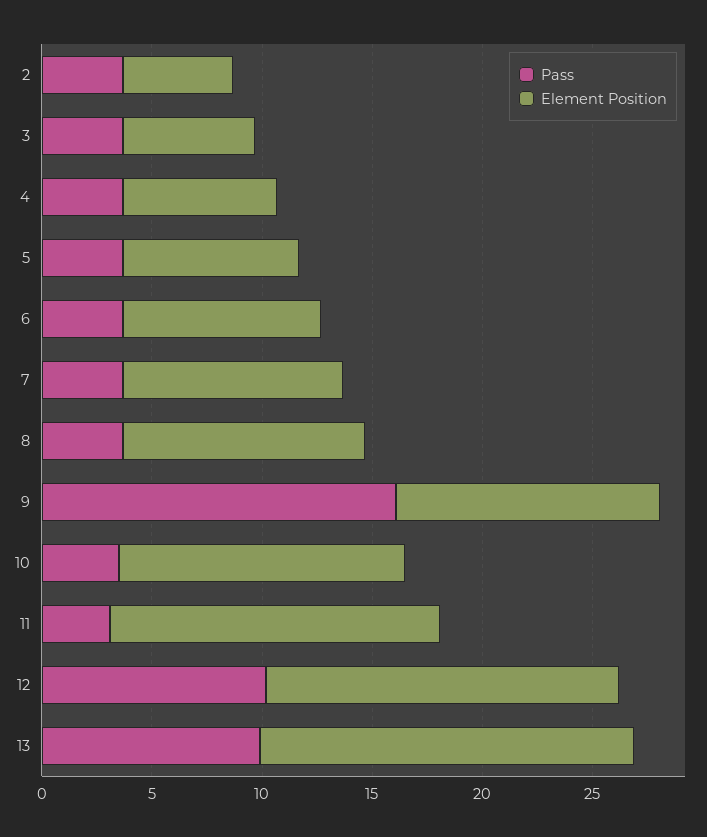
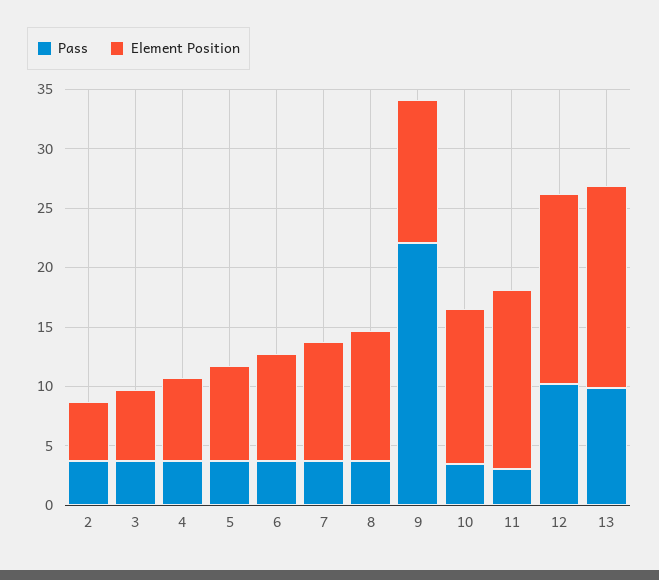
  {
    "Pass": {
      "2": 4,
      "3": 4,
      "4": 4,
      "5": 4,
      "6": 4,
      "7": 4,
      "8": 4,
-     "9": 16,
+     "9": 22,
      "10": 4,
      "11": 3,
      "12": 10,
      "13": 10
    },
    "Element Position": {
      "2": 5,
      "3": 6,
      "4": 7,
      "5": 8,
      "6": 9,
      "7": 10,
      "8": 11,
      "9": 12,
      "10": 13,
      "11": 15,
      "12": 16,
      "13": 17
    }
  }

